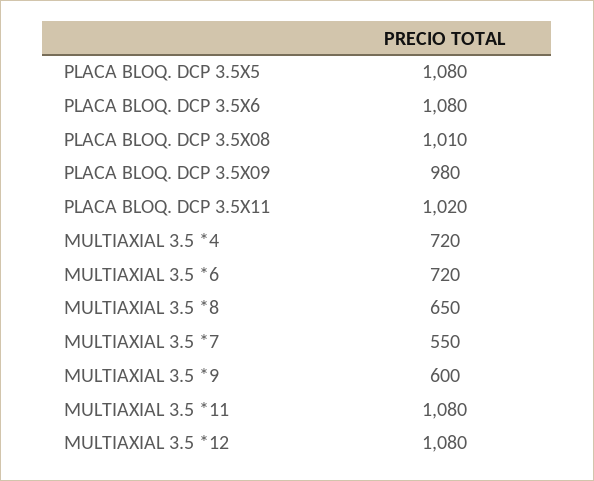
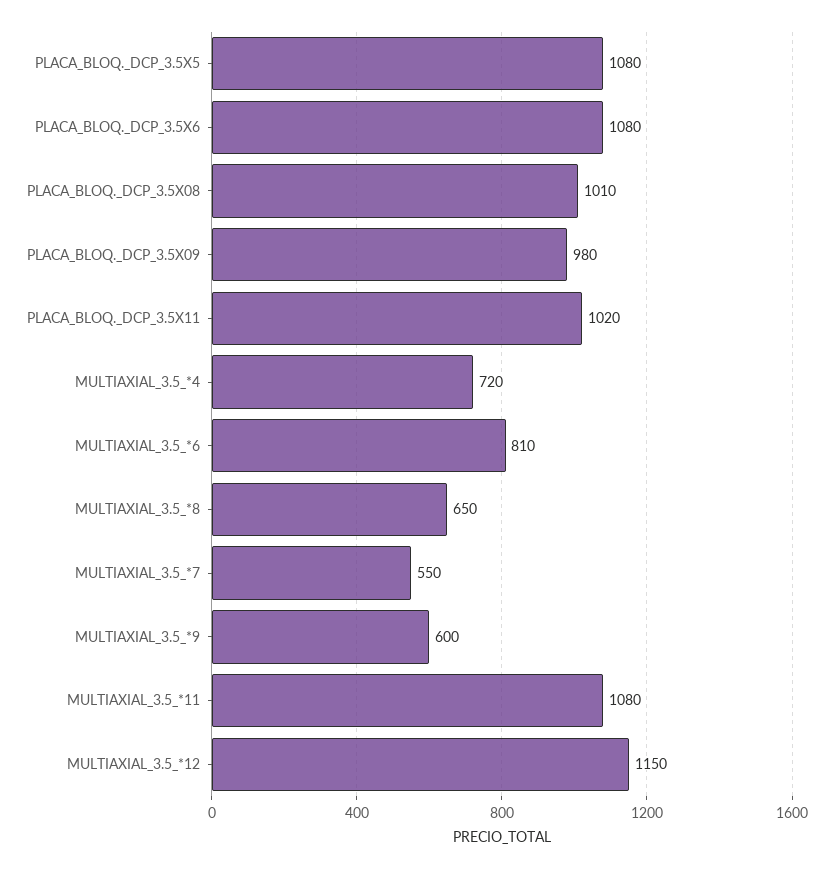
  {
    "PLACA BLOQ. DCP 3.5X5": 1080,
    "PLACA BLOQ. DCP 3.5X6": 1080,
    "PLACA BLOQ. DCP 3.5X08": 1010,
    "PLACA BLOQ. DCP 3.5X09": 980,
    "PLACA BLOQ. DCP 3.5X11": 1020,
    "MULTIAXIAL 3.5 *4": 720,
-   "MULTIAXIAL 3.5 *6": 720,
+   "MULTIAXIAL 3.5 *6": 810,
    "MULTIAXIAL 3.5 *8": 650,
    "MULTIAXIAL 3.5 *7": 550,
    "MULTIAXIAL 3.5 *9": 600,
    "MULTIAXIAL 3.5 *11": 1080,
-   "MULTIAXIAL 3.5 *12": 1080
+   "MULTIAXIAL 3.5 *12": 1150
  }

